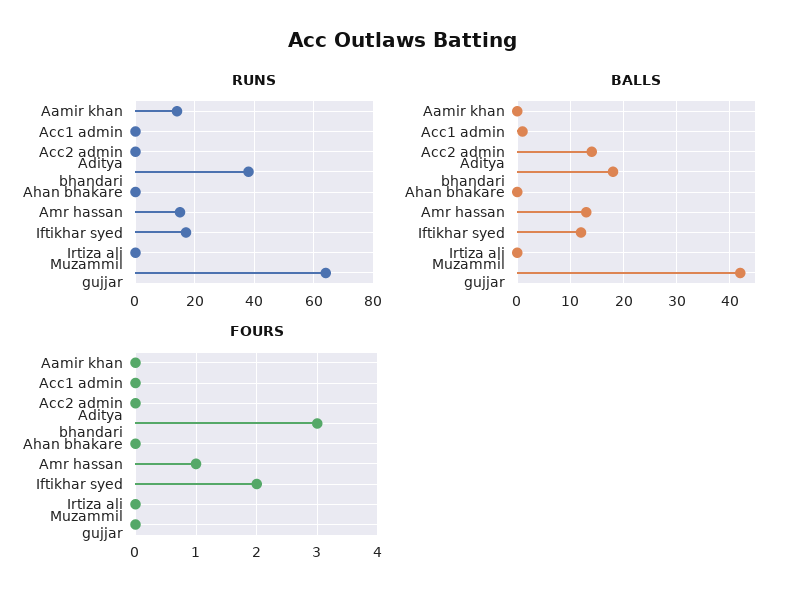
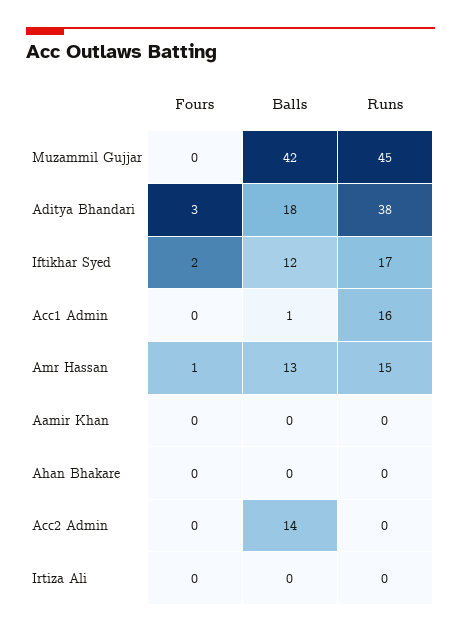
  {
    "RUNS": {
-     "Aamir khan": 15,
+     "Aamir khan": 0,
-     "Acc1 admin": 0,
+     "Acc1 admin": 16,
      "Acc2 admin": 0,
      "Aditya bhandari": 38,
      "Ahan bhakare": 0,
      "Amr hassan": 15,
      "Iftikhar syed": 17,
      "Irtiza ali": 0,
-     "Muzammil gujjar": 65
+     "Muzammil gujjar": 45
    },
    "BALLS": {
      "Aamir khan": 0,
      "Acc1 admin": 1,
      "Acc2 admin": 14,
      "Aditya bhandari": 18,
      "Ahan bhakare": 0,
      "Amr hassan": 13,
      "Iftikhar syed": 12,
      "Irtiza ali": 0,
      "Muzammil gujjar": 42
    },
    "FOURS": {
      "Aamir khan": 0,
      "Acc1 admin": 0,
      "Acc2 admin": 0,
      "Aditya bhandari": 3,
      "Ahan bhakare": 0,
      "Amr hassan": 1,
      "Iftikhar syed": 2,
      "Irtiza ali": 0,
      "Muzammil gujjar": 0
    }
  }

